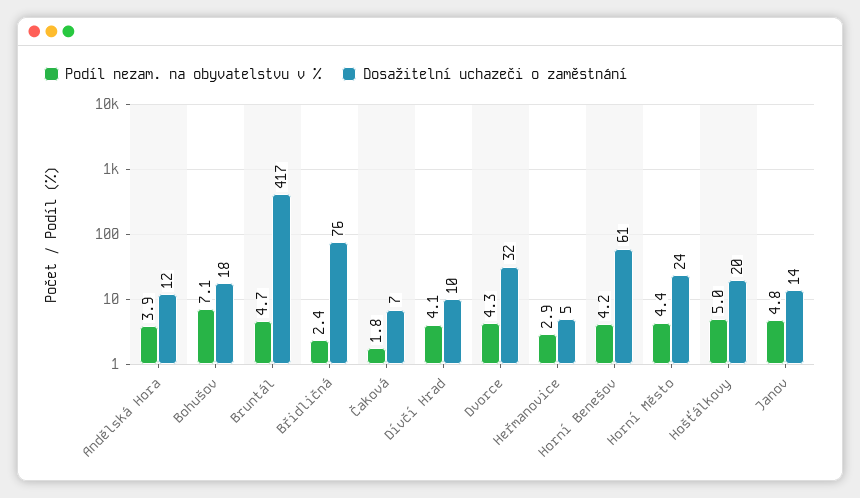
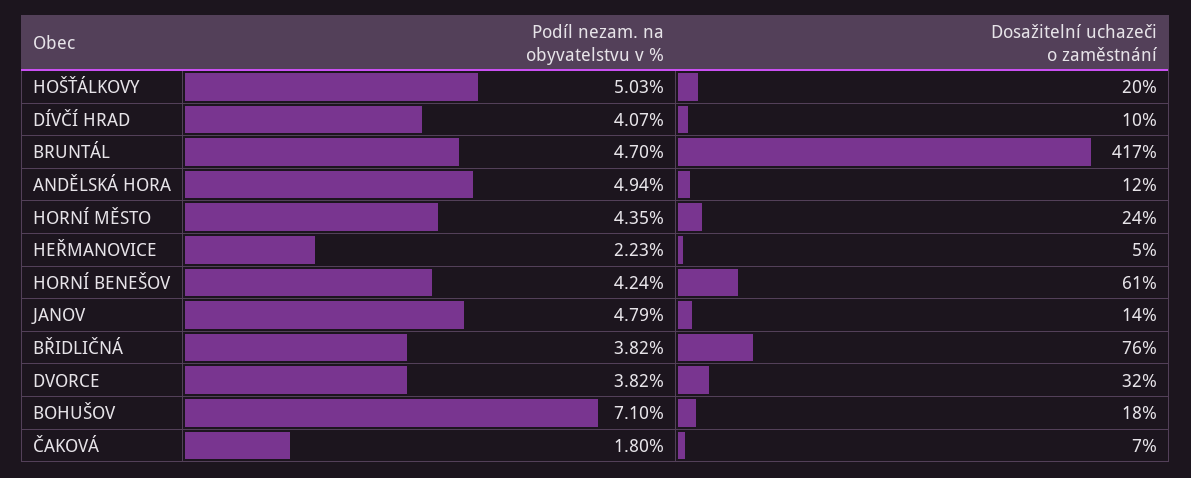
  {
    "Podíl nezam. na obyvatelstvu v %": {
-     "Andělská Hora": 3.9,
+     "Andělská Hora": 4.94,
      "Bohušov": 7.1,
      "Bruntál": 4.7,
-     "Břidličná": 2.4,
+     "Břidličná": 3.82,
      "Čaková": 1.8,
      "Dívčí Hrad": 4.07,
-     "Dvorce": 4.3,
+     "Dvorce": 3.82,
-     "Heřmanovice": 2.9,
+     "Heřmanovice": 2.23,
      "Horní Benešov": 4.24,
      "Horní Město": 4.35,
      "Hošťálkovy": 5.03,
      "Janov": 4.79
    },
    "Dosažitelní uchazeči o zaměstnání": {
      "Andělská Hora": 12,
      "Bohušov": 18,
      "Bruntál": 417,
      "Břidličná": 76,
      "Čaková": 7,
      "Dívčí Hrad": 10,
      "Dvorce": 32,
      "Heřmanovice": 5,
      "Horní Benešov": 61,
      "Horní Město": 24,
      "Hošťálkovy": 20,
      "Janov": 14
    }
  }

